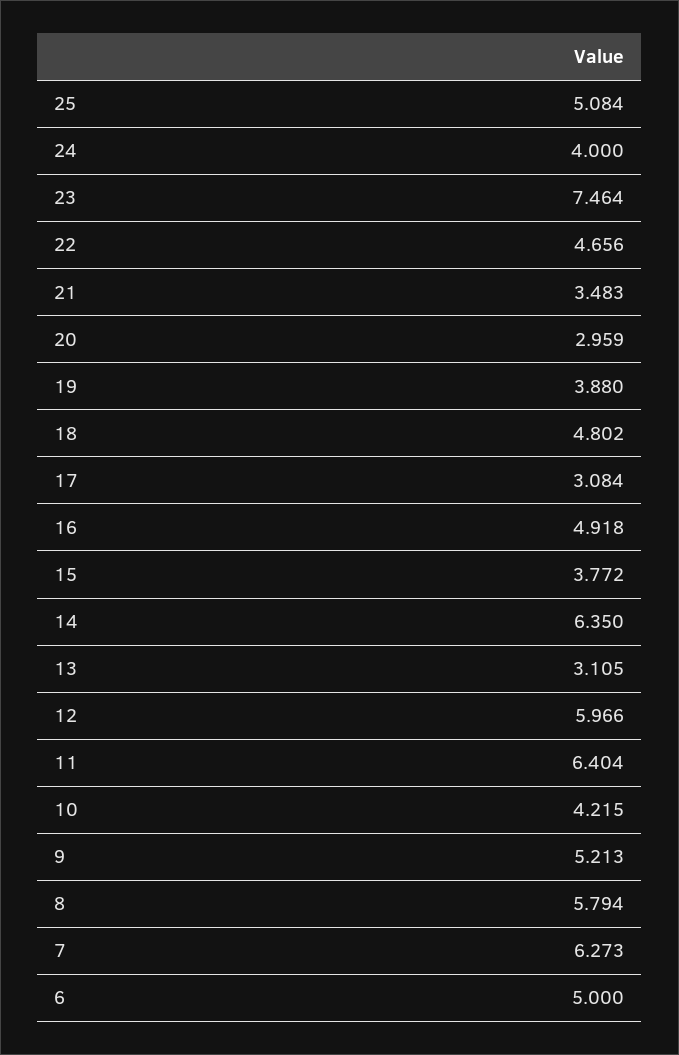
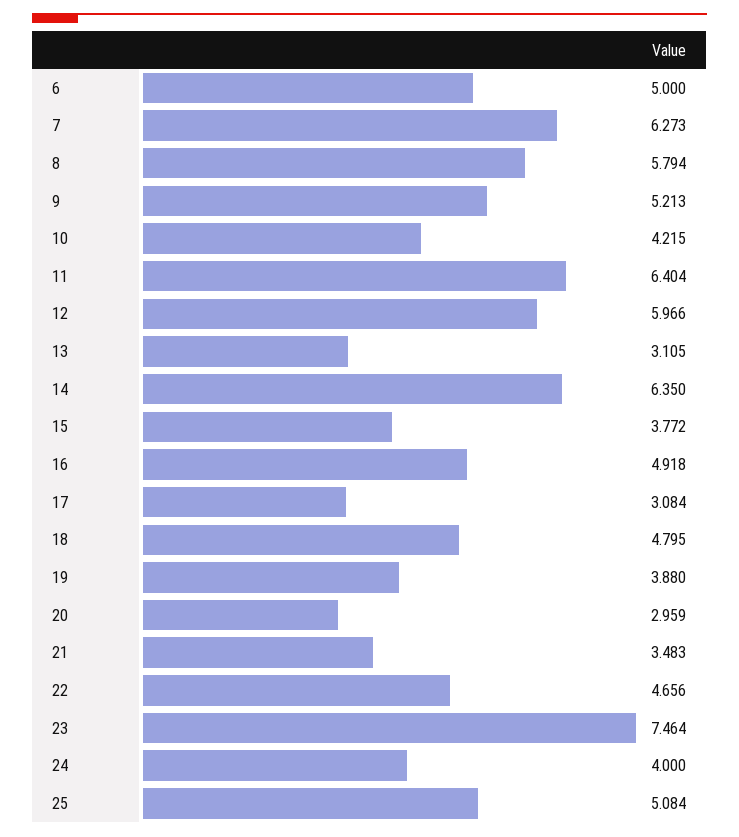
  {
    "25": 5.084,
    "24": 4,
    "23": 7.464,
    "22": 4.656,
    "21": 3.483,
    "20": 2.959,
    "19": 3.88,
-   "18": 4.802,
+   "18": 4.795,
    "17": 3.084,
    "16": 4.918,
    "15": 3.772,
    "14": 6.35,
    "13": 3.105,
    "12": 5.966,
    "11": 6.404,
    "10": 4.215,
    "9": 5.213,
    "8": 5.794,
    "7": 6.273,
    "6": 5
  }

